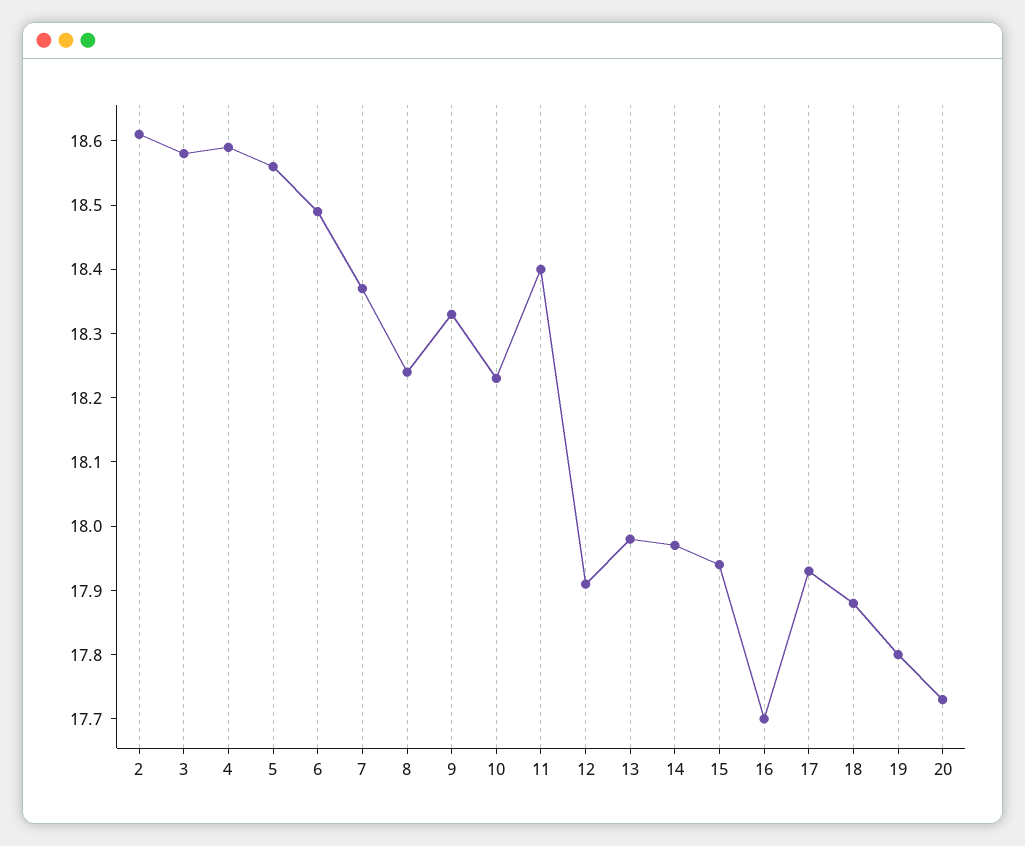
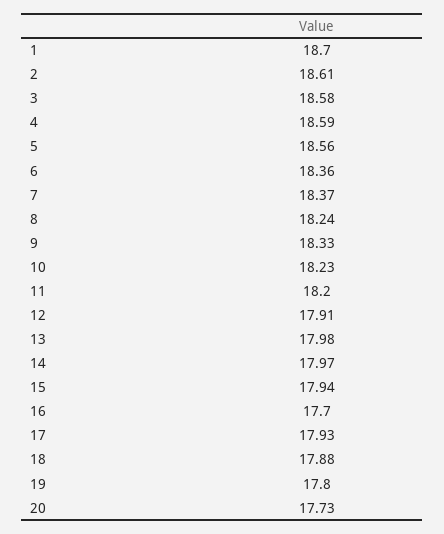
  {
    "2": 18.61,
    "3": 18.58,
    "4": 18.59,
    "5": 18.56,
-   "6": 18.5,
+   "6": 18.36,
    "7": 18.37,
    "8": 18.24,
    "9": 18.33,
    "10": 18.23,
-   "11": 18.4,
+   "11": 18.2,
    "12": 17.91,
    "13": 17.98,
    "14": 17.97,
    "15": 17.94,
    "16": 17.7,
    "17": 17.93,
    "18": 17.88,
    "19": 17.8,
-   "20": 17.73
+   "20": 17.73,
+   "1": 18.7
  }

